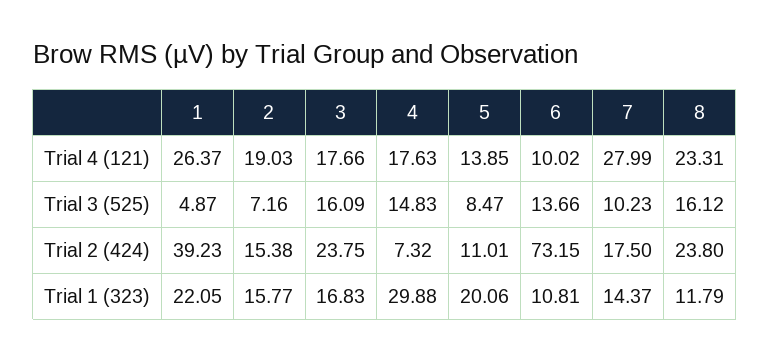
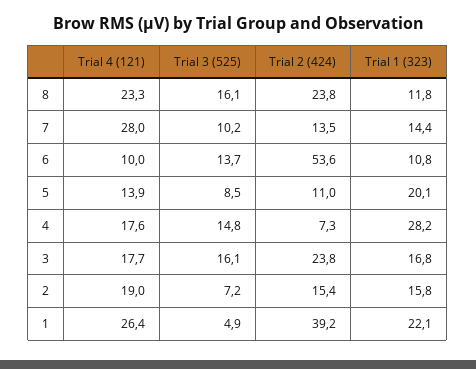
  {
    "1": {
      "Trial 4 (121)": 26.37,
      "Trial 3 (525)": 4.87,
      "Trial 2 (424)": 39.23,
      "Trial 1 (323)": 22.05
    },
    "2": {
      "Trial 4 (121)": 19.03,
      "Trial 3 (525)": 7.16,
      "Trial 2 (424)": 15.38,
      "Trial 1 (323)": 15.77
    },
    "3": {
      "Trial 4 (121)": 17.66,
      "Trial 3 (525)": 16.09,
      "Trial 2 (424)": 23.75,
      "Trial 1 (323)": 16.83
    },
    "4": {
      "Trial 4 (121)": 17.63,
      "Trial 3 (525)": 14.83,
      "Trial 2 (424)": 7.32,
-     "Trial 1 (323)": 29.88
+     "Trial 1 (323)": 28.2
    },
    "5": {
      "Trial 4 (121)": 13.85,
      "Trial 3 (525)": 8.47,
      "Trial 2 (424)": 11.01,
      "Trial 1 (323)": 20.06
    },
    "6": {
      "Trial 4 (121)": 10.02,
      "Trial 3 (525)": 13.66,
-     "Trial 2 (424)": 73.15,
+     "Trial 2 (424)": 53.6,
      "Trial 1 (323)": 10.81
    },
    "7": {
      "Trial 4 (121)": 27.99,
      "Trial 3 (525)": 10.23,
-     "Trial 2 (424)": 17.5,
+     "Trial 2 (424)": 13.5,
      "Trial 1 (323)": 14.37
    },
    "8": {
      "Trial 4 (121)": 23.31,
      "Trial 3 (525)": 16.12,
      "Trial 2 (424)": 23.8,
      "Trial 1 (323)": 11.79
    }
  }

